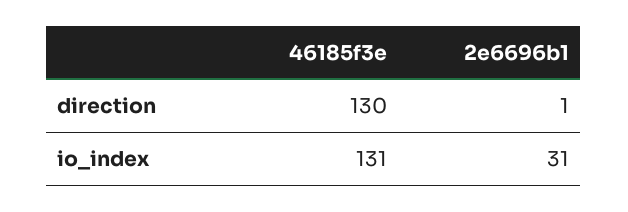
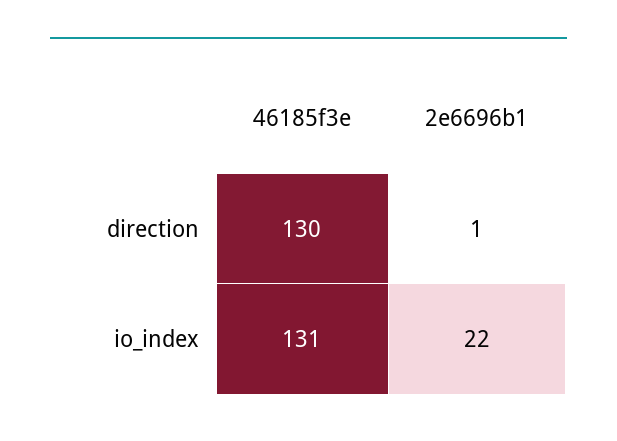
  {
    "46185f3e": {
      "direction": 130,
      "io_index": 131
    },
    "2e6696b1": {
      "direction": 1,
-     "io_index": 31
+     "io_index": 22
    }
  }

